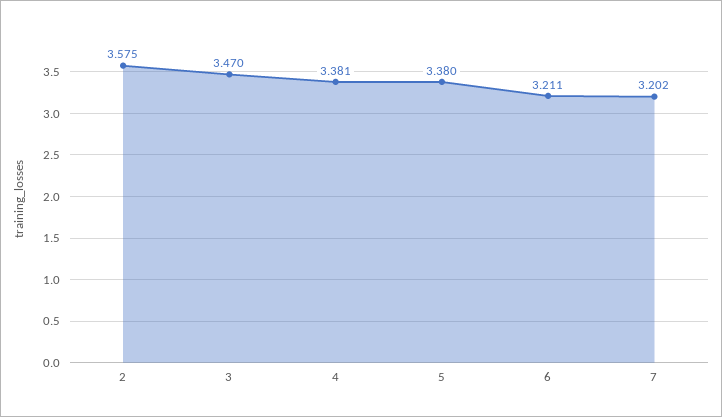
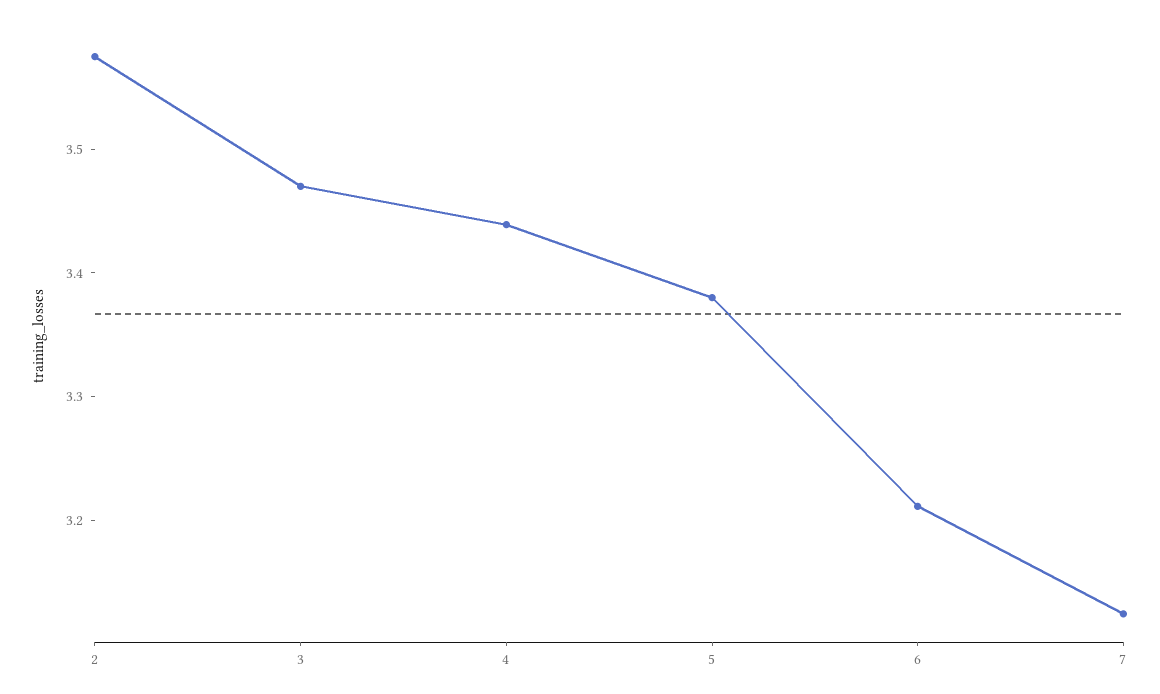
  {
    "2": 3.575,
    "3": 3.47,
-   "4": 3.381,
+   "4": 3.44,
    "5": 3.38,
    "6": 3.211,
-   "7": 3.202
+   "7": 3.12
  }

